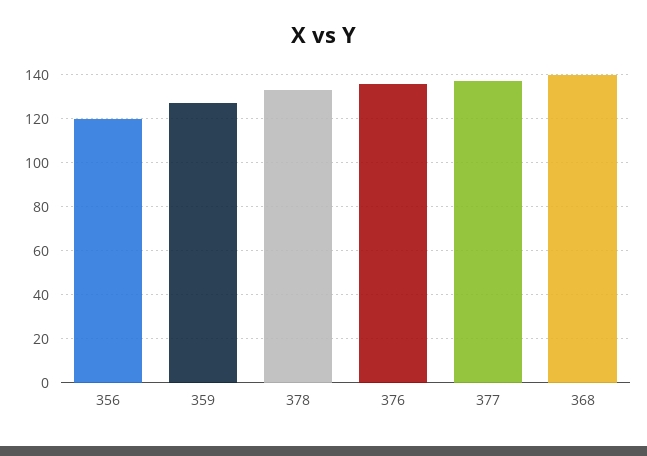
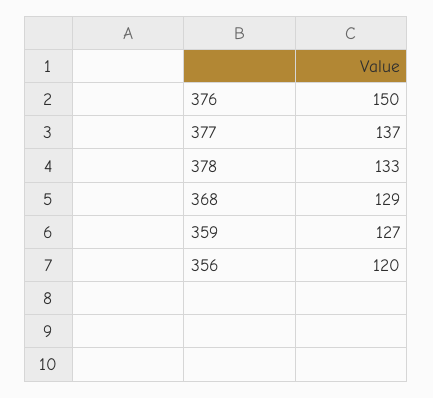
  {
    "356": 120,
    "359": 127,
    "378": 133,
-   "376": 135,
+   "376": 150,
    "377": 137,
-   "368": 140
+   "368": 129
  }

